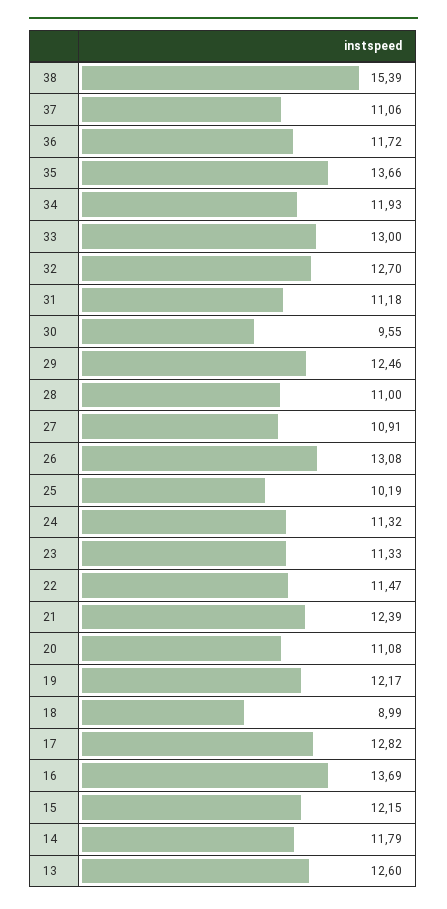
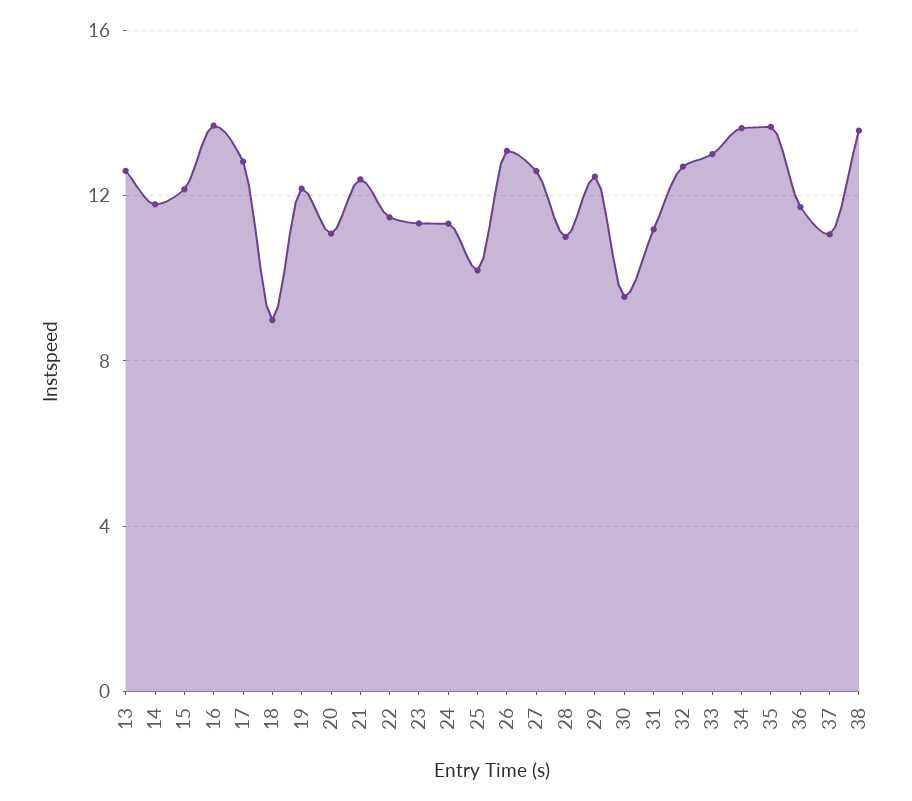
  {
-   "38": 15.39,
+   "38": 13.5,
    "37": 11.06,
    "36": 11.72,
    "35": 13.66,
-   "34": 11.93,
+   "34": 13.5,
    "33": 13,
    "32": 12.7,
    "31": 11.18,
    "30": 9.55,
    "29": 12.46,
    "28": 11,
-   "27": 10.91,
+   "27": 12.5,
    "26": 13.08,
    "25": 10.19,
    "24": 11.32,
    "23": 11.33,
    "22": 11.47,
    "21": 12.39,
    "20": 11.08,
    "19": 12.17,
    "18": 8.99,
    "17": 12.82,
    "16": 13.69,
    "15": 12.15,
    "14": 11.79,
    "13": 12.6
  }

